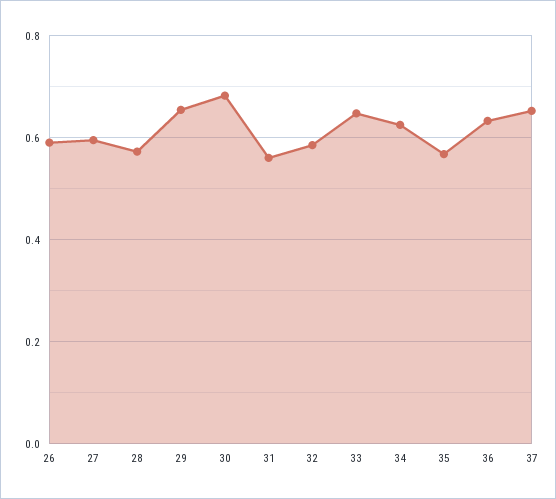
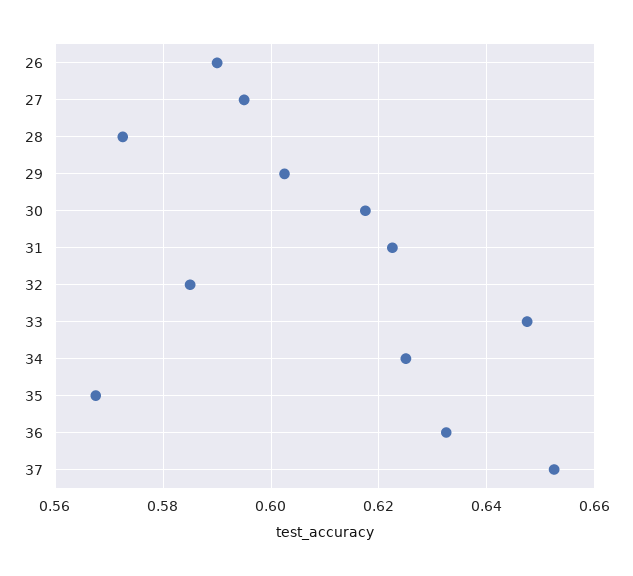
  {
    "26": 0.59,
    "27": 0.596,
    "28": 0.572,
-   "29": 0.66,
+   "29": 0.602,
-   "30": 0.68,
+   "30": 0.618,
-   "31": 0.56,
+   "31": 0.622,
    "32": 0.586,
    "33": 0.648,
    "34": 0.626,
    "35": 0.568,
    "36": 0.632,
    "37": 0.652
  }

